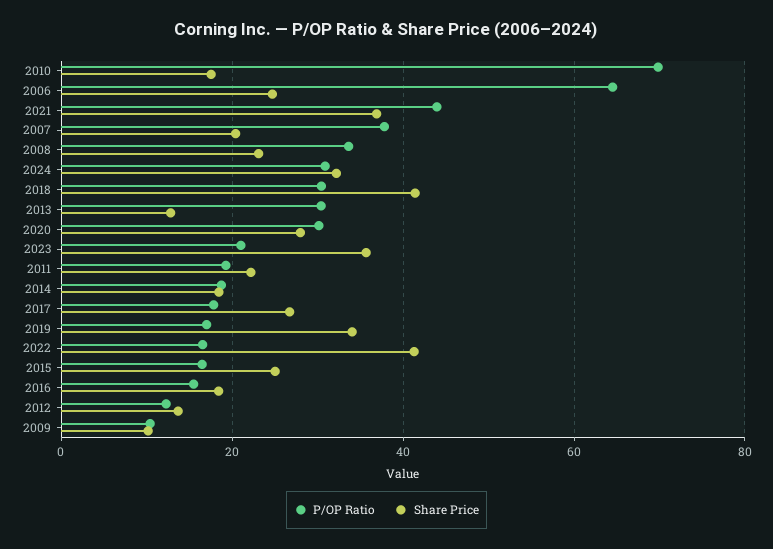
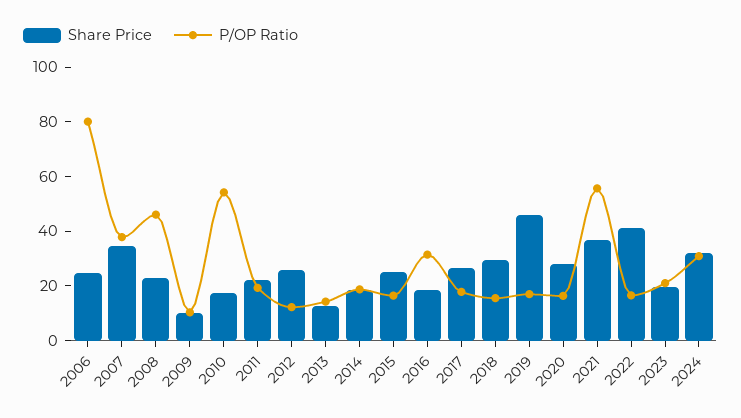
  {
    "P/OP Ratio": {
-     "2010": 70,
+     "2010": 55,
-     "2006": 64,
+     "2006": 80,
-     "2021": 44,
+     "2021": 55,
      "2007": 38,
-     "2008": 34,
+     "2008": 45,
      "2024": 30,
-     "2018": 30,
+     "2018": 15,
-     "2013": 30,
+     "2013": 15,
-     "2020": 30,
+     "2020": 15,
      "2023": 22,
      "2011": 20,
      "2014": 18,
      "2017": 18,
      "2019": 16,
      "2022": 16,
      "2015": 16,
-     "2016": 16,
+     "2016": 30,
      "2012": 12,
      "2009": 10
    },
    "Share Price": {
      "2010": 18,
      "2006": 24,
      "2021": 36,
-     "2007": 20,
+     "2007": 35,
      "2008": 24,
      "2024": 32,
-     "2018": 42,
+     "2018": 30,
      "2013": 12,
      "2020": 28,
-     "2023": 36,
+     "2023": 20,
      "2011": 22,
      "2014": 18,
      "2017": 26,
-     "2019": 34,
+     "2019": 45,
      "2022": 42,
      "2015": 26,
      "2016": 18,
-     "2012": 14,
+     "2012": 25,
      "2009": 10
    }
  }

